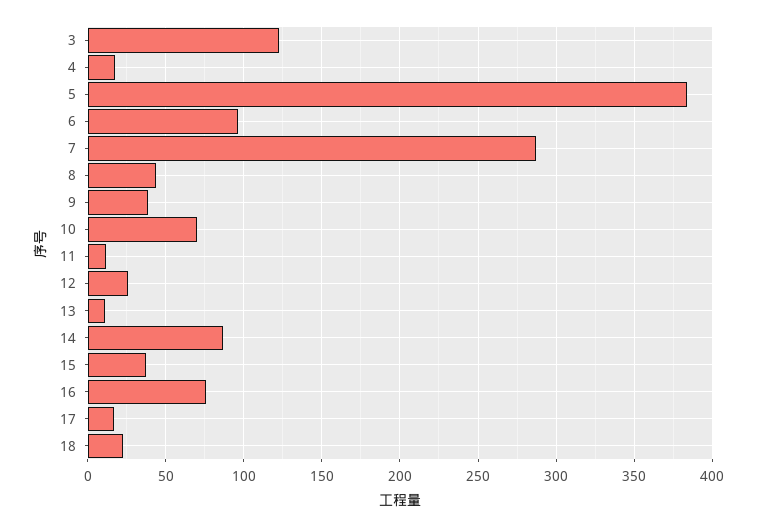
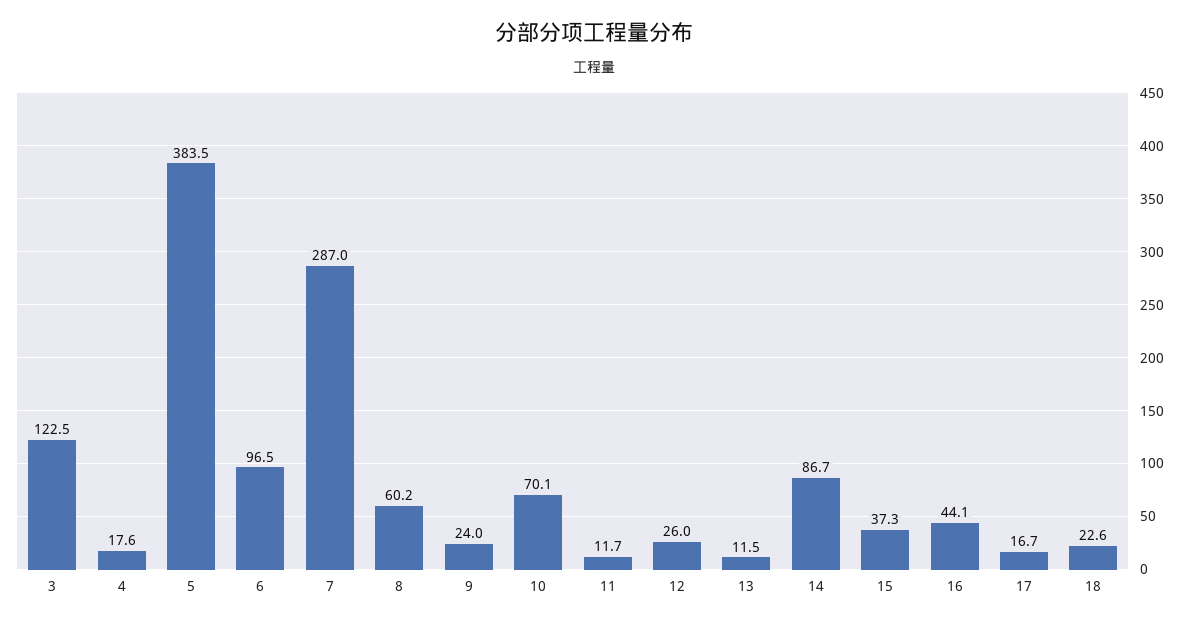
  {
    "3": 122.5,
    "4": 17.6,
    "5": 383.5,
    "6": 96.5,
    "7": 287,
-   "8": 45,
+   "8": 60.2,
-   "9": 40,
+   "9": 24,
    "10": 70.1,
    "11": 11.7,
    "12": 26,
    "13": 11.5,
    "14": 86.7,
    "15": 37.3,
-   "16": 75,
+   "16": 44.1,
    "17": 16.7,
    "18": 22.6
  }

